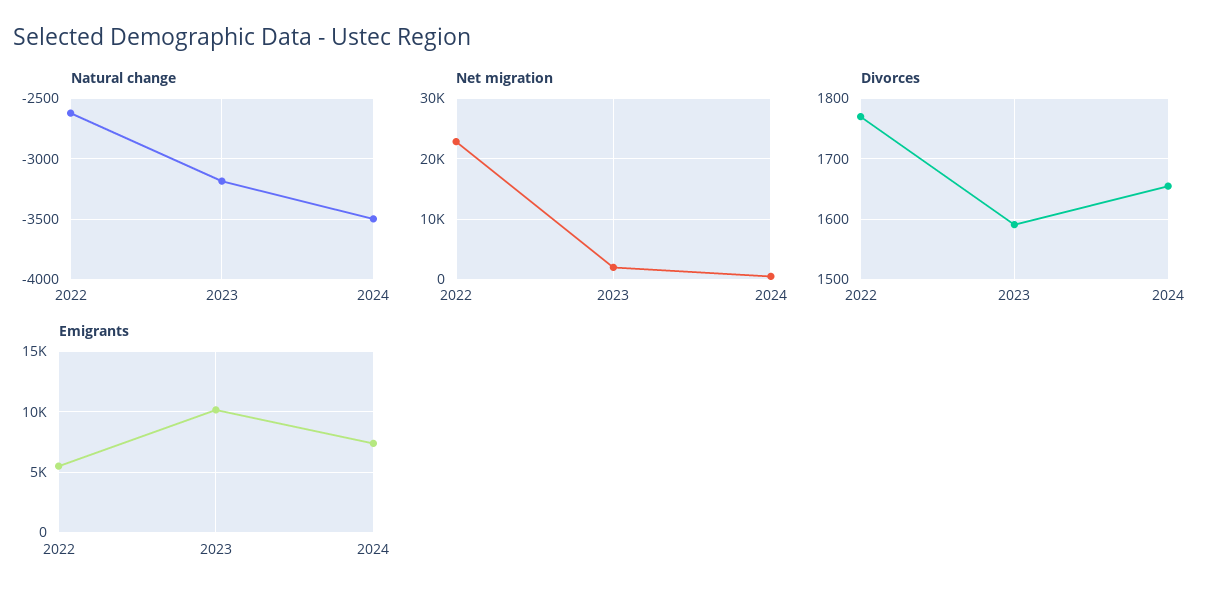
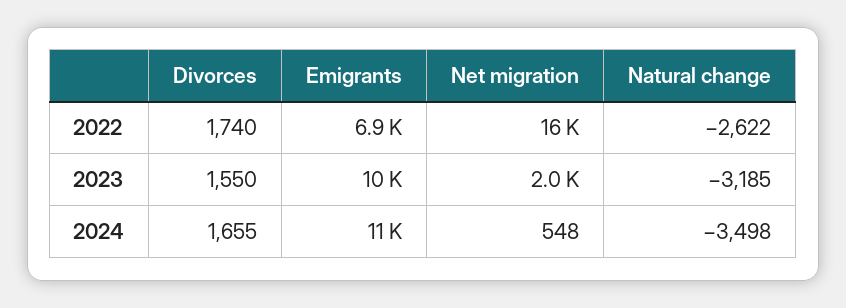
  {
    "Natural change": {
      "2022": -2622,
      "2023": -3185,
      "2024": -3498
    },
    "Net migration": {
-     "2022": 23000,
+     "2022": 16000,
      "2023": 2000,
      "2024": 548
    },
    "Divorces": {
-     "2022": 1770,
+     "2022": 1740,
-     "2023": 1590,
+     "2023": 1550,
      "2024": 1655
    },
    "Emigrants": {
-     "2022": 5500,
+     "2022": 6900,
      "2023": 10000,
-     "2024": 7500
+     "2024": 11000
    }
  }

